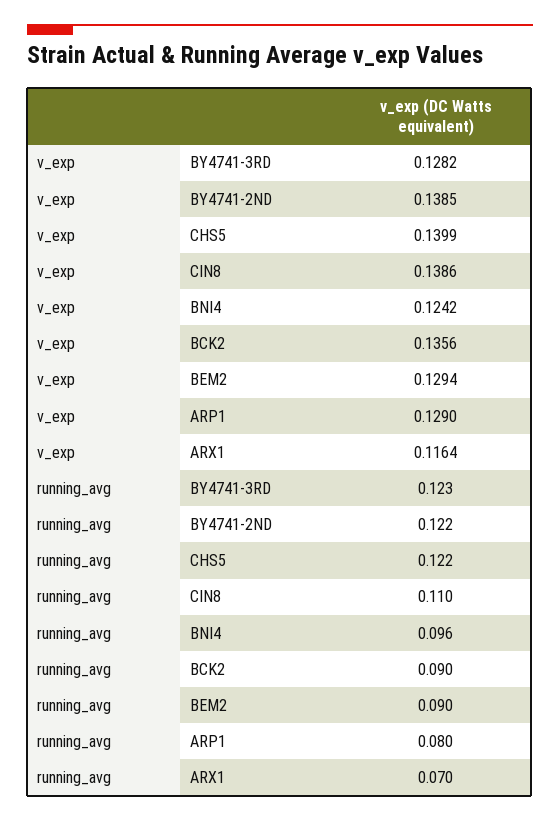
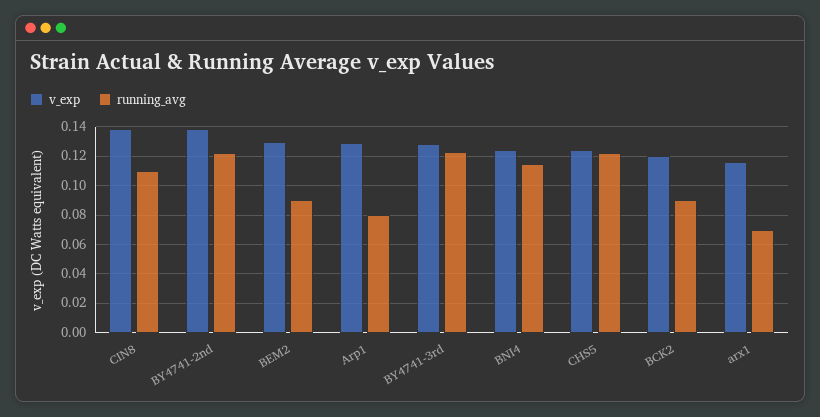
  {
    "v_exp": {
      "BY4741-3RD": 0.1282,
      "BY4741-2ND": 0.1385,
-     "CHS5": 0.1399,
+     "CHS5": 0.125,
      "CIN8": 0.1386,
      "BNI4": 0.1242,
-     "BCK2": 0.1356,
+     "BCK2": 0.12,
      "BEM2": 0.1294,
      "ARP1": 0.129,
      "ARX1": 0.1164
    },
    "running_avg": {
      "BY4741-3RD": 0.123,
      "BY4741-2ND": 0.122,
      "CHS5": 0.122,
      "CIN8": 0.11,
-     "BNI4": 0.096,
+     "BNI4": 0.115,
      "BCK2": 0.09,
      "BEM2": 0.09,
      "ARP1": 0.08,
      "ARX1": 0.07
    }
  }

